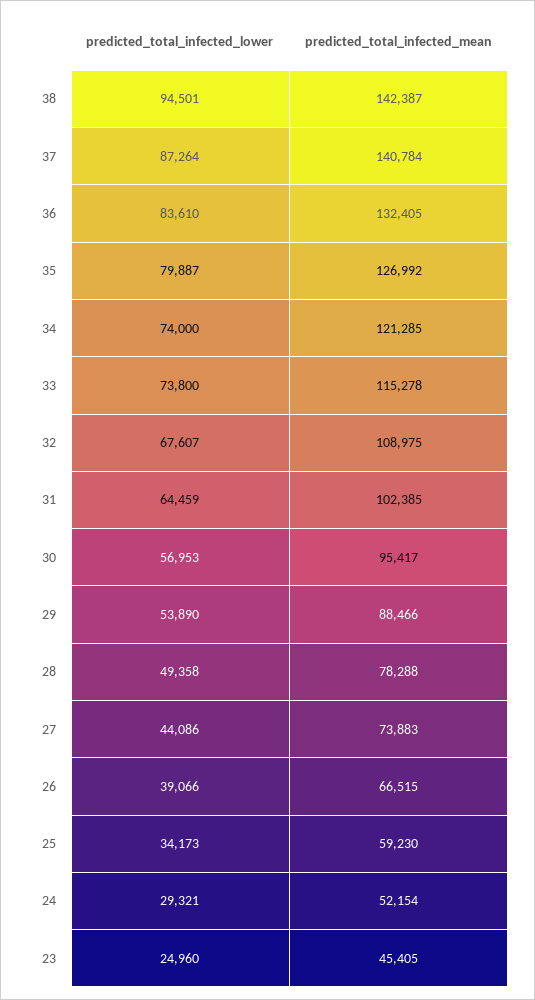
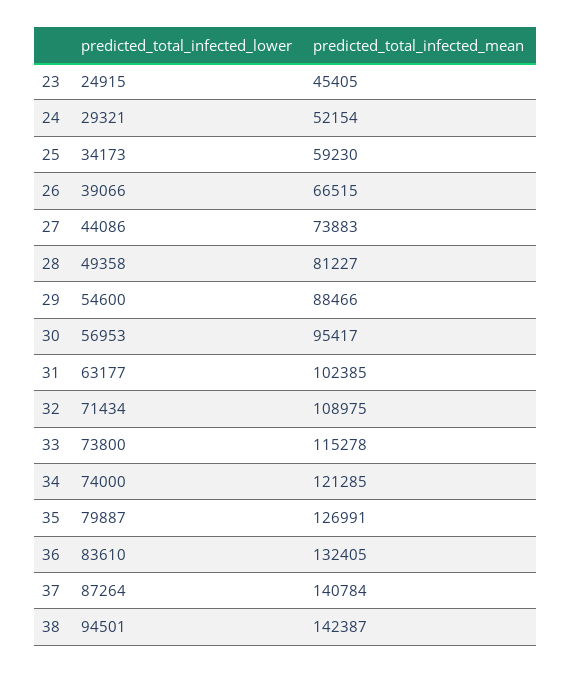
  {
    "predicted_total_infected_lower": {
      "38": 94501,
      "37": 87264,
      "36": 83610,
      "35": 79887,
      "34": 74000,
      "33": 73800,
-     "32": 67607,
+     "32": 71434,
-     "31": 64459,
+     "31": 63177,
      "30": 56953,
-     "29": 53890,
+     "29": 54600,
      "28": 49358,
      "27": 44086,
      "26": 39066,
      "25": 34173,
      "24": 29321,
-     "23": 24960
+     "23": 24915
    },
    "predicted_total_infected_mean": {
      "38": 142387,
      "37": 140784,
      "36": 132405,
-     "35": 126992,
+     "35": 126991,
      "34": 121285,
      "33": 115278,
      "32": 108975,
      "31": 102385,
      "30": 95417,
      "29": 88466,
-     "28": 78288,
+     "28": 81227,
      "27": 73883,
      "26": 66515,
      "25": 59230,
      "24": 52154,
      "23": 45405
    }
  }

